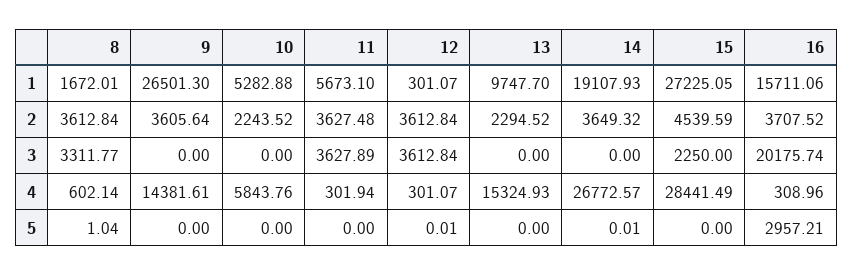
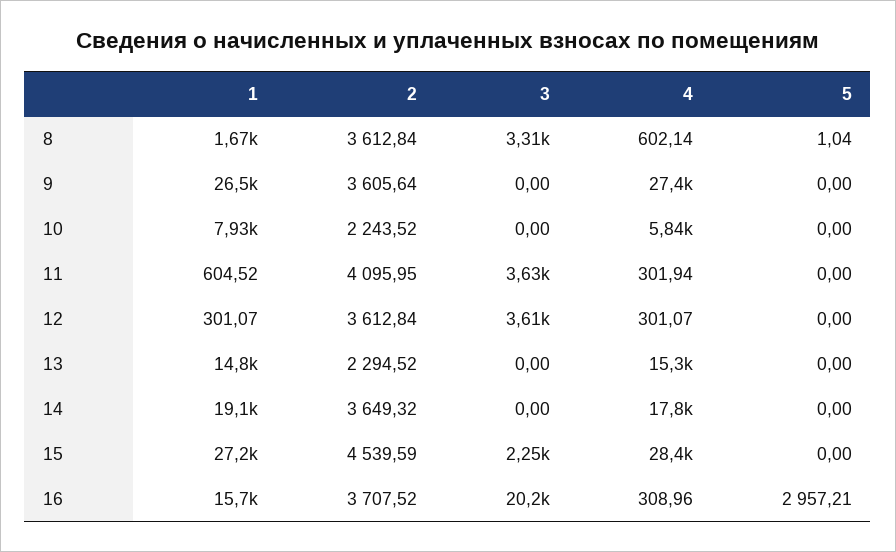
  {
    "8": {
      "1": 1672.01,
      "2": 3612.84,
      "3": 3311.77,
      "4": 602.14,
      "5": 1.04
    },
    "9": {
      "1": 26501.3,
      "2": 3605.64,
      "3": 0,
-     "4": 14381.61,
+     "4": 27400,
      "5": 0
    },
    "10": {
-     "1": 5282.88,
+     "1": 7930,
      "2": 2243.52,
      "3": 0,
      "4": 5843.76,
      "5": 0
    },
    "11": {
-     "1": 5673.1,
+     "1": 604.52,
-     "2": 3627.48,
+     "2": 4095.95,
      "3": 3627.89,
      "4": 301.94,
      "5": 0
    },
    "12": {
      "1": 301.07,
      "2": 3612.84,
      "3": 3612.84,
      "4": 301.07,
-     "5": 0.01
+     "5": 0
    },
    "13": {
-     "1": 9747.7,
+     "1": 14800,
      "2": 2294.52,
      "3": 0,
      "4": 15324.93,
      "5": 0
    },
    "14": {
      "1": 19107.93,
      "2": 3649.32,
      "3": 0,
-     "4": 26772.57,
+     "4": 17800,
-     "5": 0.01
+     "5": 0
    },
    "15": {
      "1": 27225.05,
      "2": 4539.59,
      "3": 2250,
      "4": 28441.49,
      "5": 0
    },
    "16": {
      "1": 15711.06,
      "2": 3707.52,
      "3": 20175.74,
      "4": 308.96,
      "5": 2957.21
    }
  }

